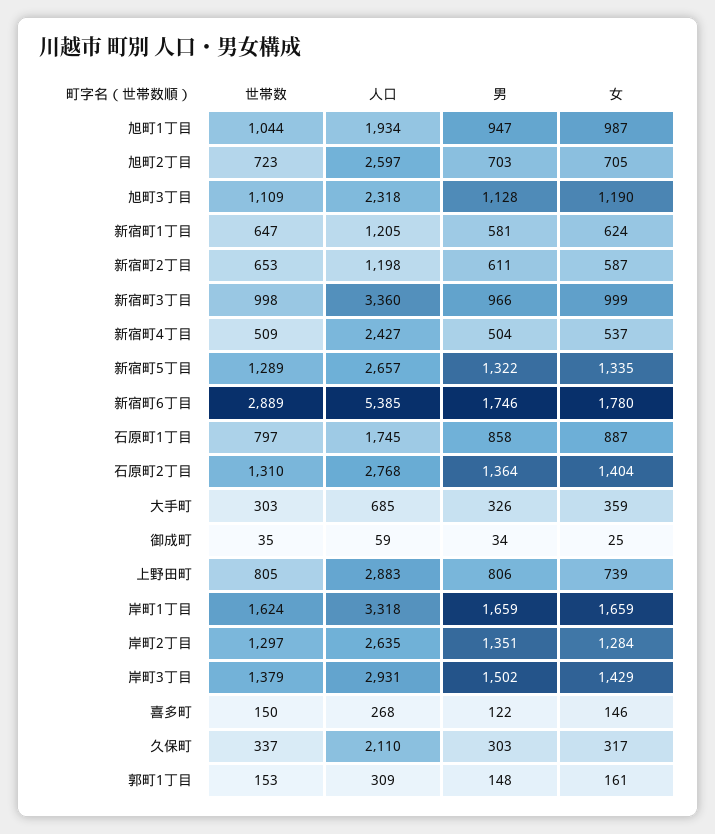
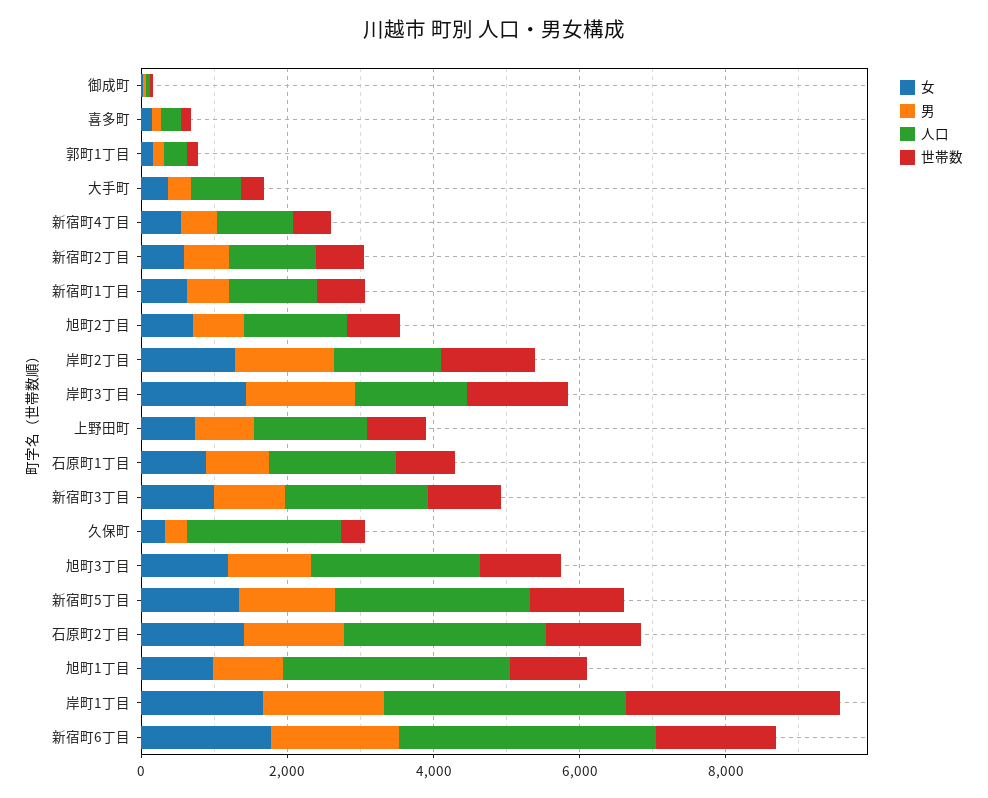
  {
    "世帯数": {
      "旭町1丁目": 1044,
      "旭町2丁目": 723,
      "旭町3丁目": 1109,
      "新宿町1丁目": 647,
      "新宿町2丁目": 653,
      "新宿町3丁目": 998,
      "新宿町4丁目": 509,
      "新宿町5丁目": 1289,
-     "新宿町6丁目": 2889,
+     "新宿町6丁目": 1500,
      "石原町1丁目": 797,
      "石原町2丁目": 1310,
      "大手町": 303,
      "御成町": 35,
      "上野田町": 805,
-     "岸町1丁目": 1624,
+     "岸町1丁目": 3000,
      "岸町2丁目": 1297,
      "岸町3丁目": 1379,
      "喜多町": 150,
      "久保町": 337,
      "郭町1丁目": 153
    },
    "人口": {
-     "旭町1丁目": 1934,
+     "旭町1丁目": 3000,
-     "旭町2丁目": 2597,
+     "旭町2丁目": 1500,
      "旭町3丁目": 2318,
      "新宿町1丁目": 1205,
      "新宿町2丁目": 1198,
-     "新宿町3丁目": 3360,
+     "新宿町3丁目": 2000,
-     "新宿町4丁目": 2427,
+     "新宿町4丁目": 1000,
      "新宿町5丁目": 2657,
-     "新宿町6丁目": 5385,
+     "新宿町6丁目": 3500,
      "石原町1丁目": 1745,
      "石原町2丁目": 2768,
      "大手町": 685,
      "御成町": 59,
-     "上野田町": 2883,
+     "上野田町": 1500,
      "岸町1丁目": 3318,
-     "岸町2丁目": 2635,
+     "岸町2丁目": 1500,
-     "岸町3丁目": 2931,
+     "岸町3丁目": 1500,
      "喜多町": 268,
      "久保町": 2110,
      "郭町1丁目": 309
    },
    "男": {
      "旭町1丁目": 947,
      "旭町2丁目": 703,
      "旭町3丁目": 1128,
      "新宿町1丁目": 581,
      "新宿町2丁目": 611,
      "新宿町3丁目": 966,
      "新宿町4丁目": 504,
      "新宿町5丁目": 1322,
      "新宿町6丁目": 1746,
      "石原町1丁目": 858,
      "石原町2丁目": 1364,
      "大手町": 326,
      "御成町": 34,
      "上野田町": 806,
      "岸町1丁目": 1659,
      "岸町2丁目": 1351,
      "岸町3丁目": 1502,
      "喜多町": 122,
      "久保町": 303,
      "郭町1丁目": 148
    },
    "女": {
      "旭町1丁目": 987,
      "旭町2丁目": 705,
      "旭町3丁目": 1190,
      "新宿町1丁目": 624,
      "新宿町2丁目": 587,
      "新宿町3丁目": 999,
      "新宿町4丁目": 537,
      "新宿町5丁目": 1335,
      "新宿町6丁目": 1780,
      "石原町1丁目": 887,
      "石原町2丁目": 1404,
      "大手町": 359,
      "御成町": 25,
      "上野田町": 739,
      "岸町1丁目": 1659,
      "岸町2丁目": 1284,
      "岸町3丁目": 1429,
      "喜多町": 146,
      "久保町": 317,
      "郭町1丁目": 161
    }
  }

